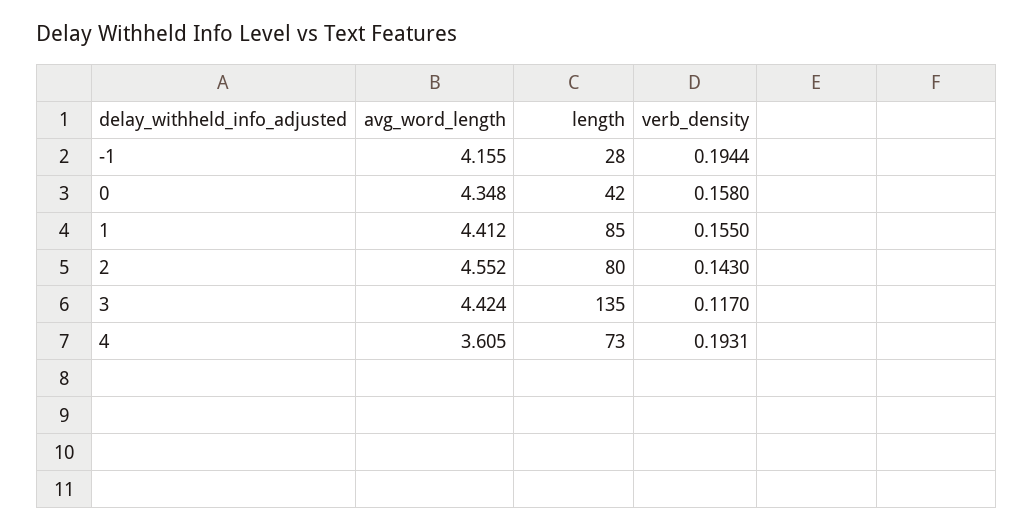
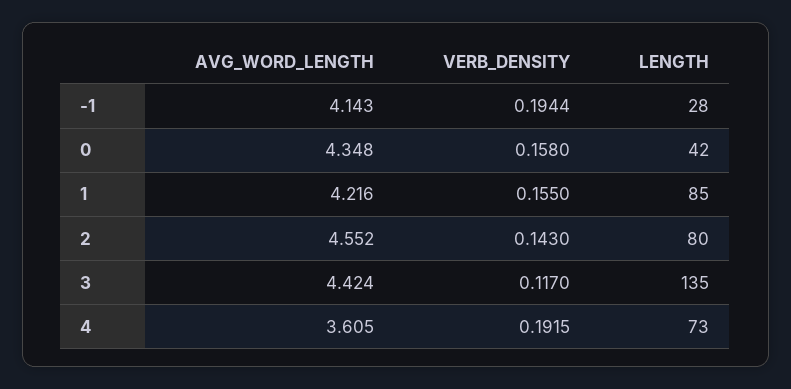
  {
    "avg_word_length": {
-     "-1": 4.155,
+     "-1": 4.143,
      "0": 4.348,
-     "1": 4.412,
+     "1": 4.216,
      "2": 4.552,
      "3": 4.424,
      "4": 3.605
    },
    "length": {
      "-1": 28,
      "0": 42,
      "1": 85,
      "2": 80,
      "3": 135,
      "4": 73
    },
    "verb_density": {
      "-1": 0.1944,
      "0": 0.158,
      "1": 0.155,
      "2": 0.143,
      "3": 0.117,
-     "4": 0.1931
+     "4": 0.1915
    }
  }

